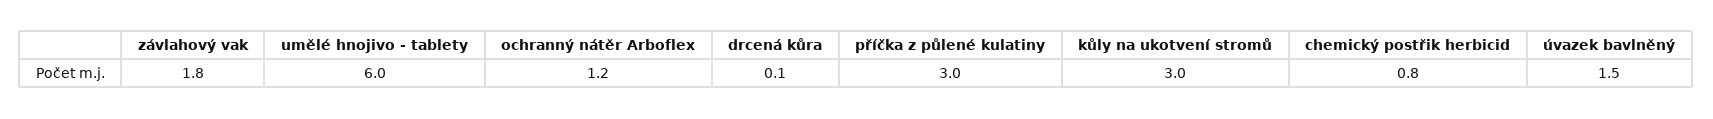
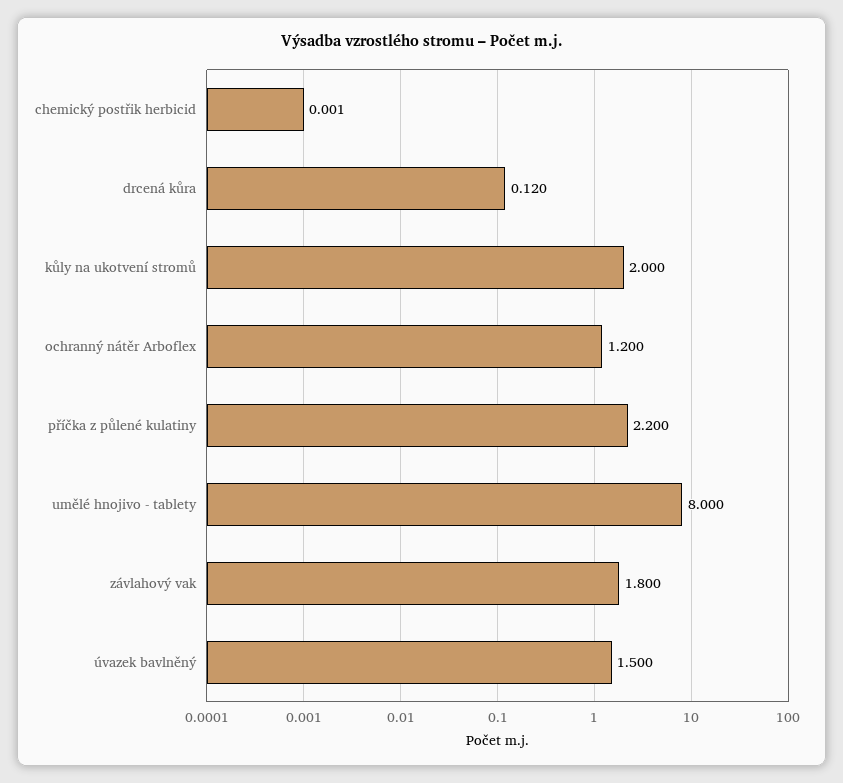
  {
    "závlahový vak": 1.8,
-   "umělé hnojivo - tablety": 6,
+   "umělé hnojivo - tablety": 8,
    "ochranný nátěr Arboflex": 1.2,
    "drcená kůra": 0.12,
-   "příčka z půlené kulatiny": 3,
+   "příčka z půlené kulatiny": 2.2,
-   "kůly na ukotvení stromů": 3,
+   "kůly na ukotvení stromů": 2,
-   "chemický postřik herbicid": 0.8,
+   "chemický postřik herbicid": 0.001,
    "úvazek bavlněný": 1.5
  }

